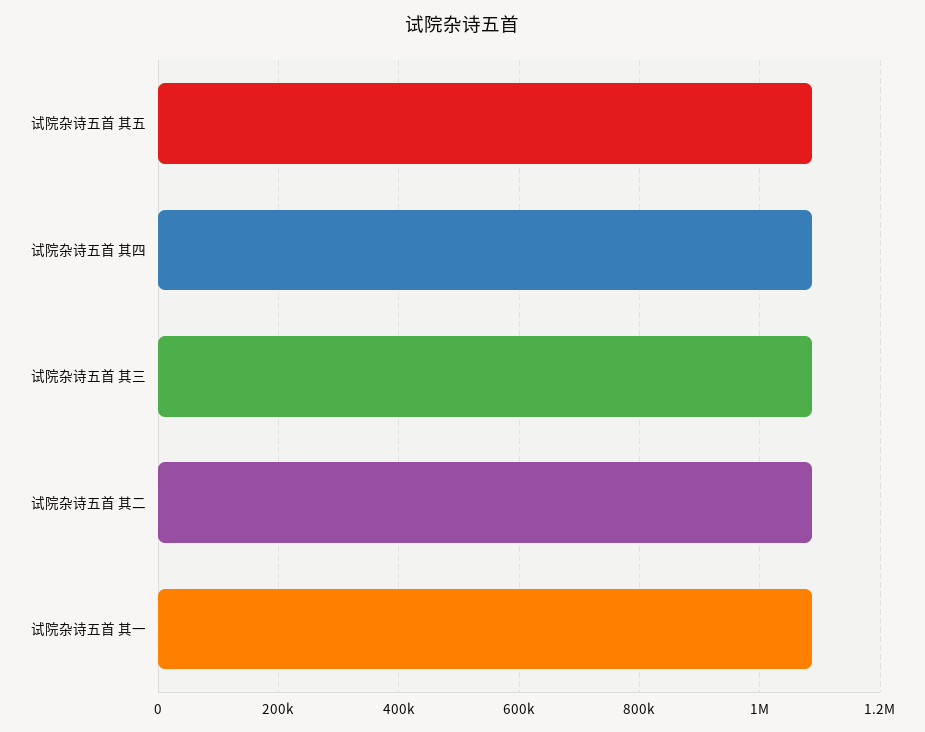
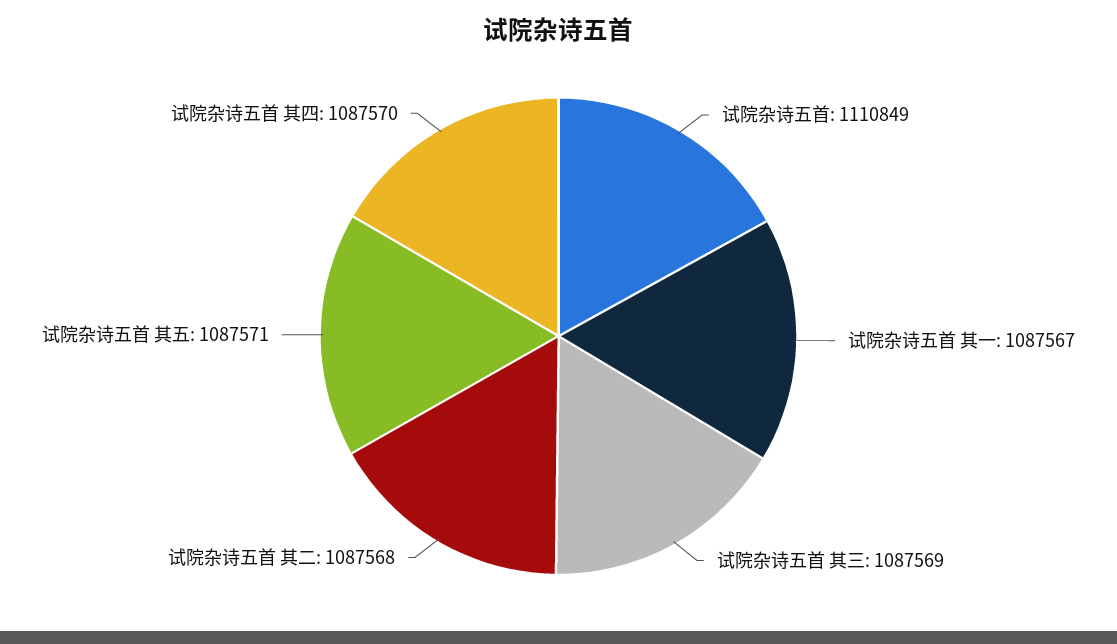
  {
    "试院杂诗五首 其五": 1087571,
    "试院杂诗五首 其四": 1087570,
    "试院杂诗五首 其三": 1087569,
    "试院杂诗五首 其二": 1087568,
-   "试院杂诗五首 其一": 1087567
+   "试院杂诗五首 其一": 1087567,
+   "试院杂诗五首": 1110849
  }

